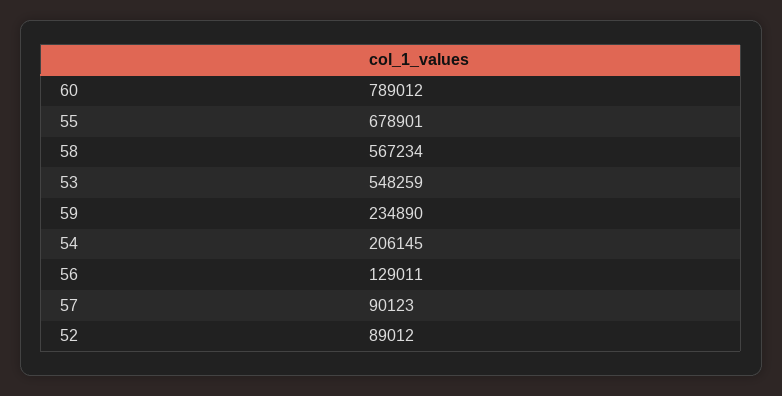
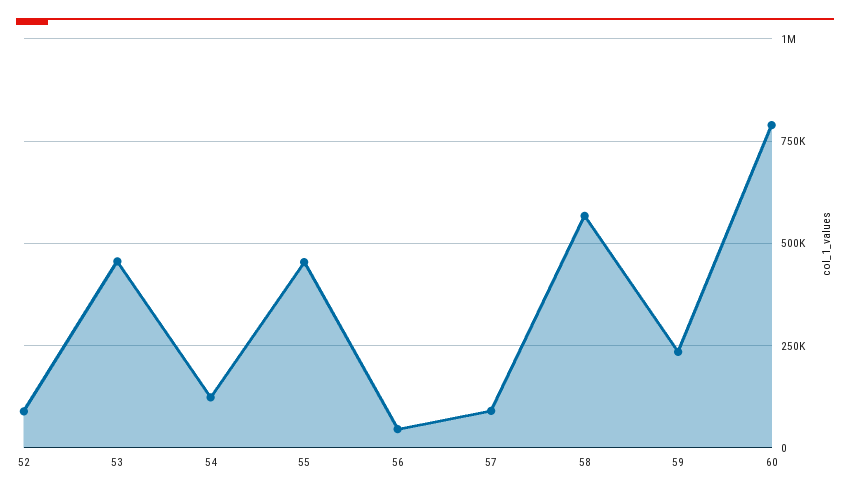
  {
    "60": 789012,
-   "55": 678901,
+   "55": 450000,
    "58": 567234,
-   "53": 548259,
+   "53": 450000,
    "59": 234890,
-   "54": 206145,
+   "54": 125000,
-   "56": 129011,
+   "56": 50000,
    "57": 90123,
    "52": 89012
  }

